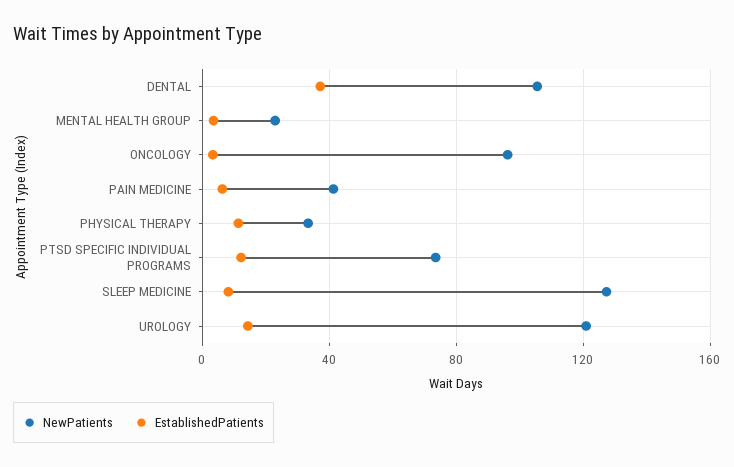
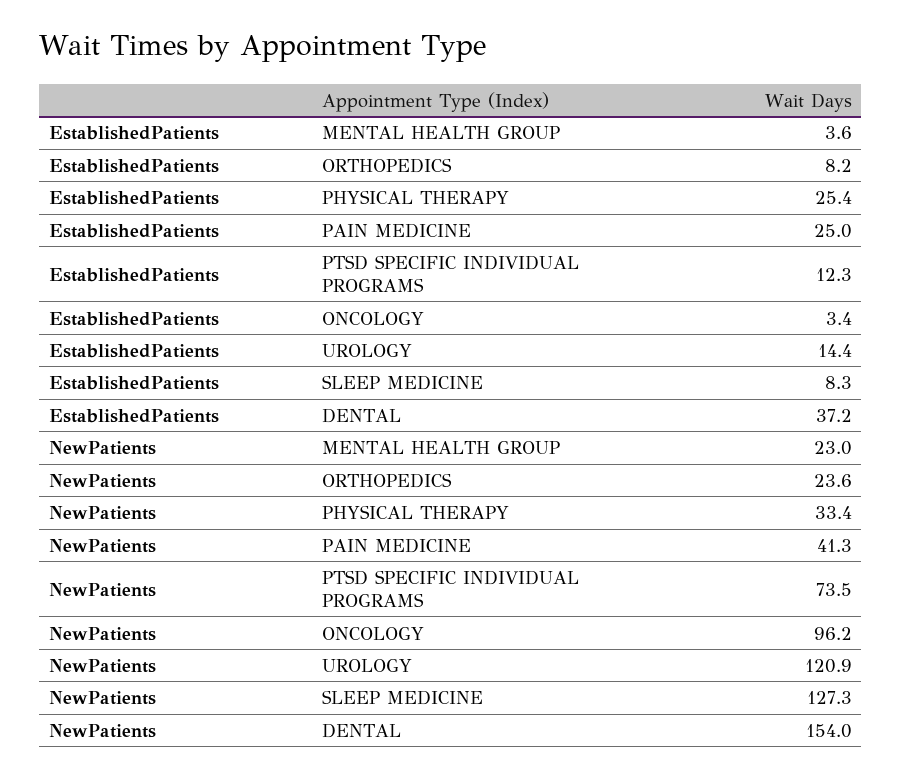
  {
    "NewPatients": {
-     "DENTAL": 105,
+     "DENTAL": 154,
      "MENTAL HEALTH GROUP": 23,
      "ONCOLOGY": 96.2,
      "PAIN MEDICINE": 41.3,
      "PHYSICAL THERAPY": 33.4,
      "PTSD SPECIFIC INDIVIDUAL PROGRAMS": 73.5,
      "SLEEP MEDICINE": 127.3,
-     "UROLOGY": 120.9
+     "UROLOGY": 120.9,
+     "ORTHOPEDICS": 23.6
    },
    "EstablishedPatients": {
      "DENTAL": 37.2,
      "MENTAL HEALTH GROUP": 3.6,
      "ONCOLOGY": 3.4,
-     "PAIN MEDICINE": 5,
+     "PAIN MEDICINE": 25,
-     "PHYSICAL THERAPY": 10,
+     "PHYSICAL THERAPY": 25.4,
      "PTSD SPECIFIC INDIVIDUAL PROGRAMS": 12.3,
      "SLEEP MEDICINE": 8.3,
-     "UROLOGY": 14.4
+     "UROLOGY": 14.4,
+     "ORTHOPEDICS": 8.2
    }
  }

